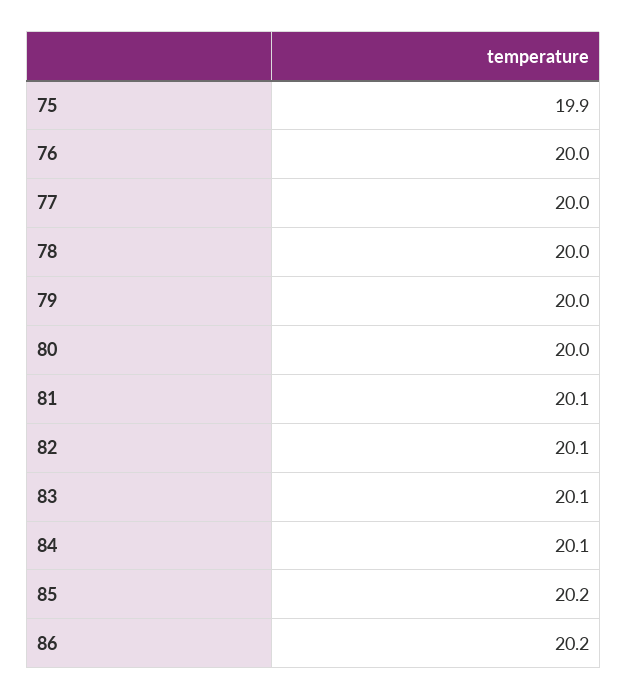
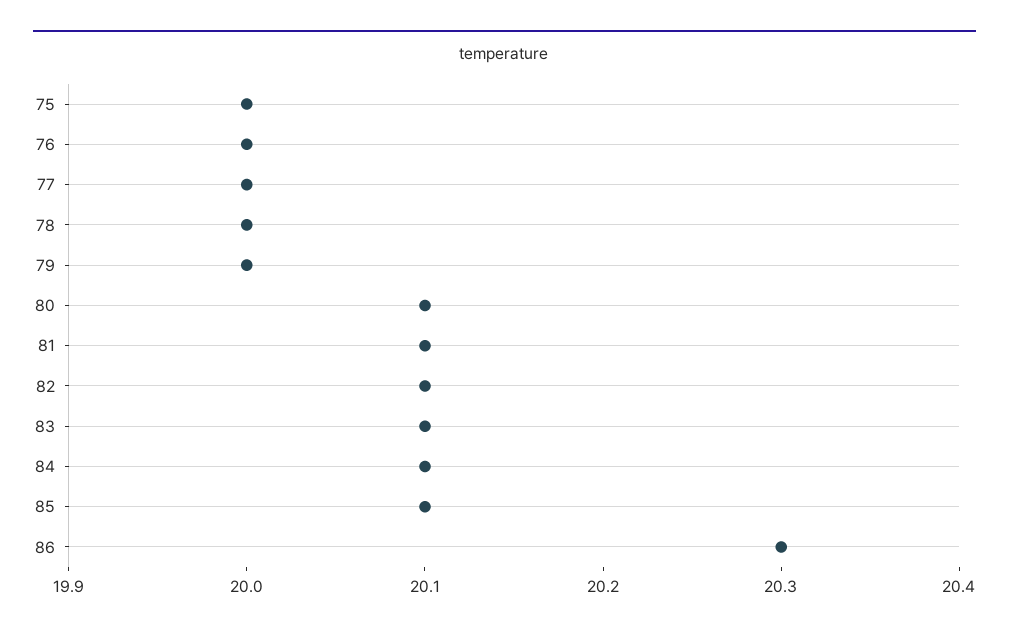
  {
-   "75": 19.9,
+   "75": 20,
    "76": 20,
    "77": 20,
    "78": 20,
    "79": 20,
-   "80": 20,
+   "80": 20.1,
    "81": 20.1,
    "82": 20.1,
    "83": 20.1,
    "84": 20.1,
-   "85": 20.2,
+   "85": 20.1,
-   "86": 20.2
+   "86": 20.3
  }

